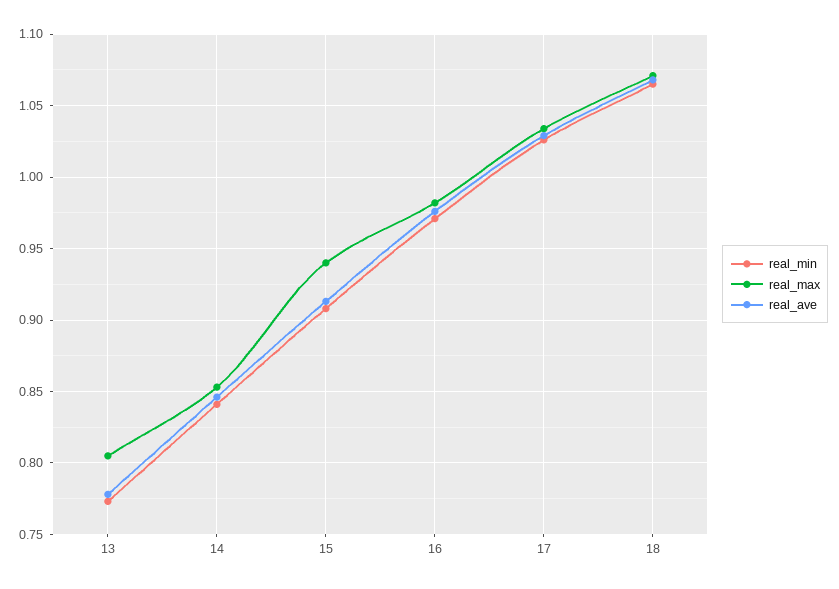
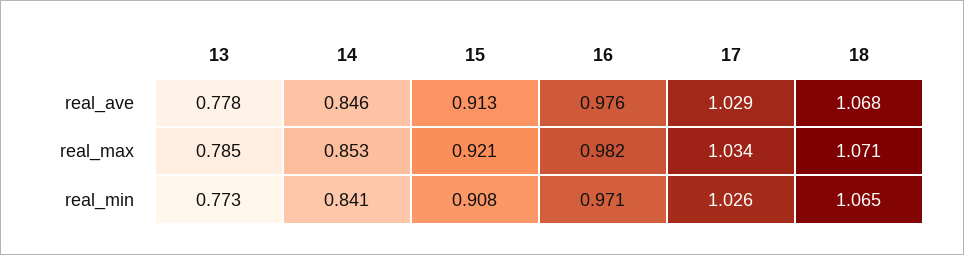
  {
    "real_min": {
      "13": 0.773,
      "14": 0.841,
      "15": 0.908,
      "16": 0.971,
      "17": 1.026,
      "18": 1.065
    },
    "real_max": {
-     "13": 0.805,
+     "13": 0.785,
      "14": 0.853,
-     "15": 0.94,
+     "15": 0.921,
      "16": 0.982,
      "17": 1.034,
      "18": 1.071
    },
    "real_ave": {
      "13": 0.778,
      "14": 0.846,
      "15": 0.913,
      "16": 0.976,
      "17": 1.029,
      "18": 1.068
    }
  }

